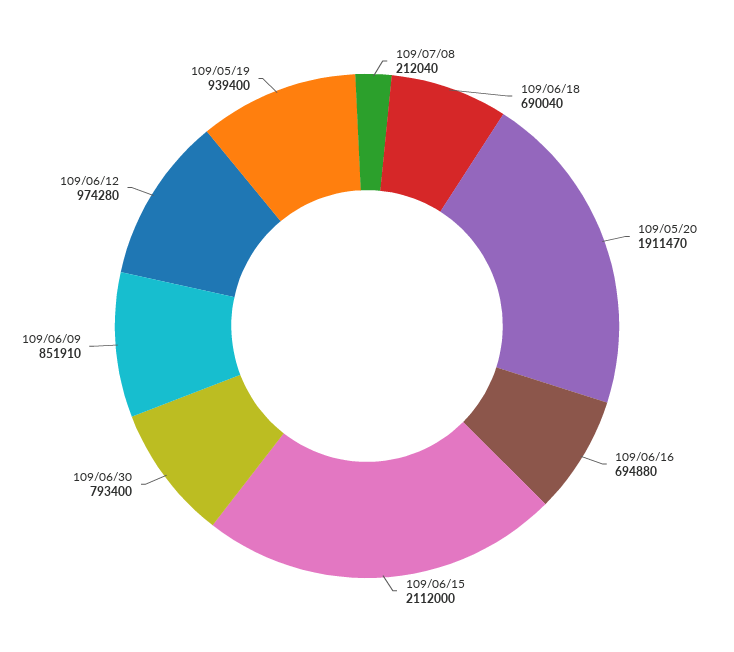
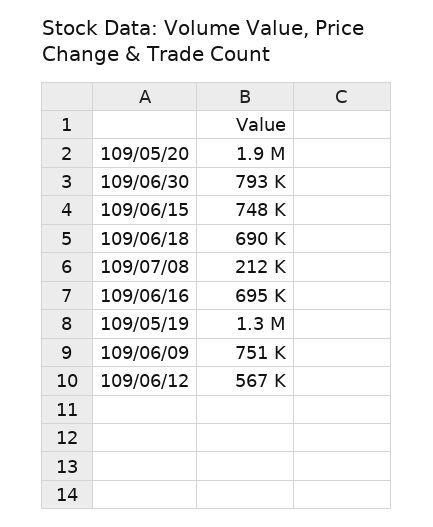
  {
    "109/07/08": 212040,
    "109/06/18": 690040,
    "109/05/20": 1911470,
    "109/06/16": 694880,
-   "109/06/15": 2112000,
+   "109/06/15": 748000,
    "109/06/30": 793400,
-   "109/06/09": 851910,
+   "109/06/09": 751000,
-   "109/06/12": 974280,
+   "109/06/12": 567000,
-   "109/05/19": 939400
+   "109/05/19": 1300000
  }

